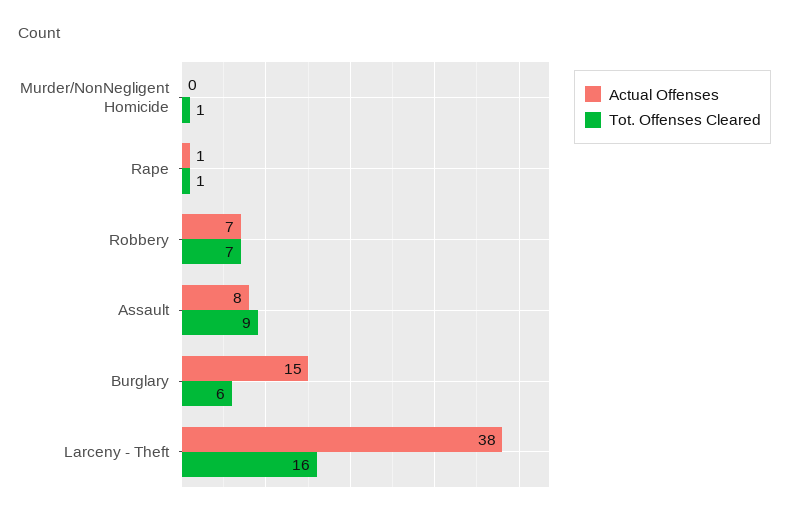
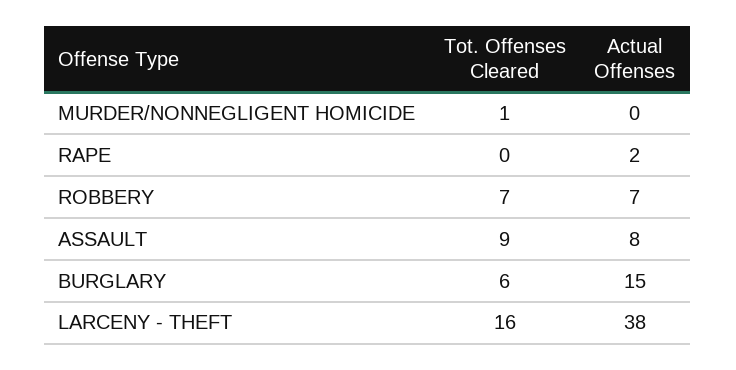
  {
    "Actual Offenses": {
      "Murder/NonNegligent Homicide": 0,
-     "Rape": 1,
+     "Rape": 2,
      "Robbery": 7,
      "Assault": 8,
      "Burglary": 15,
      "Larceny - Theft": 38
    },
    "Tot. Offenses Cleared": {
      "Murder/NonNegligent Homicide": 1,
-     "Rape": 1,
+     "Rape": 0,
      "Robbery": 7,
      "Assault": 9,
      "Burglary": 6,
      "Larceny - Theft": 16
    }
  }

